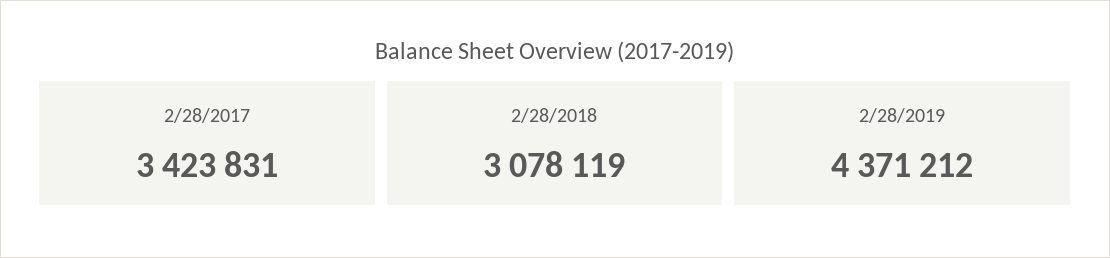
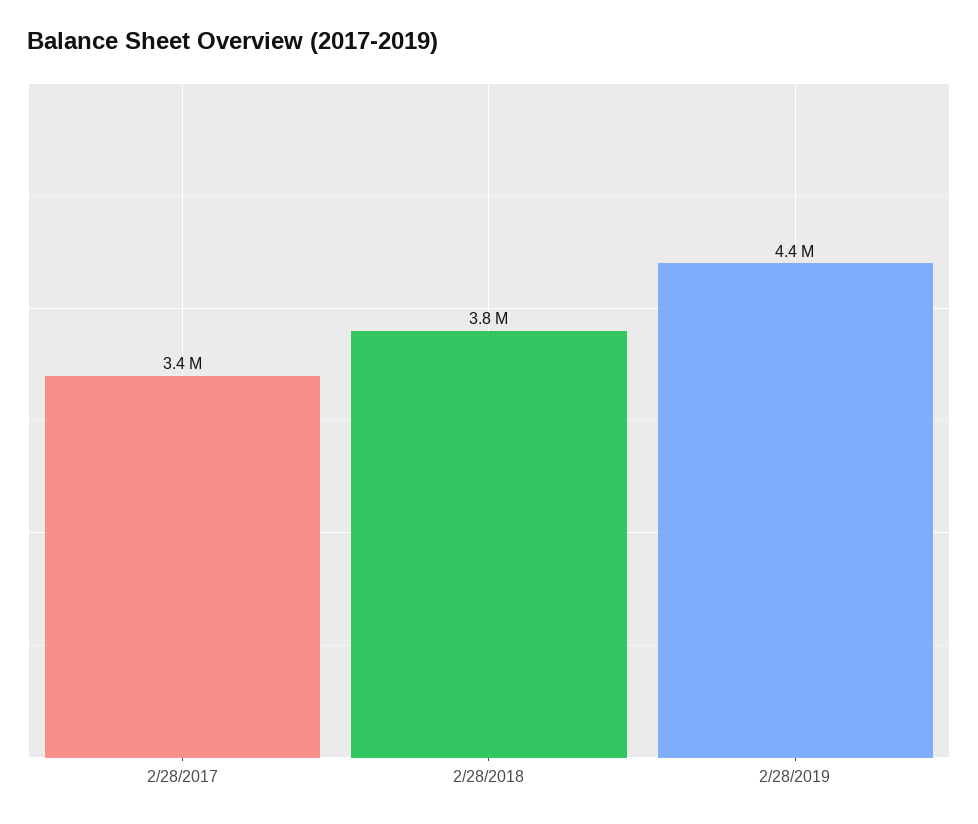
  {
    "2/28/2017": 3423831,
-   "2/28/2018": 3078119,
+   "2/28/2018": 3800000,
    "2/28/2019": 4371212
  }

